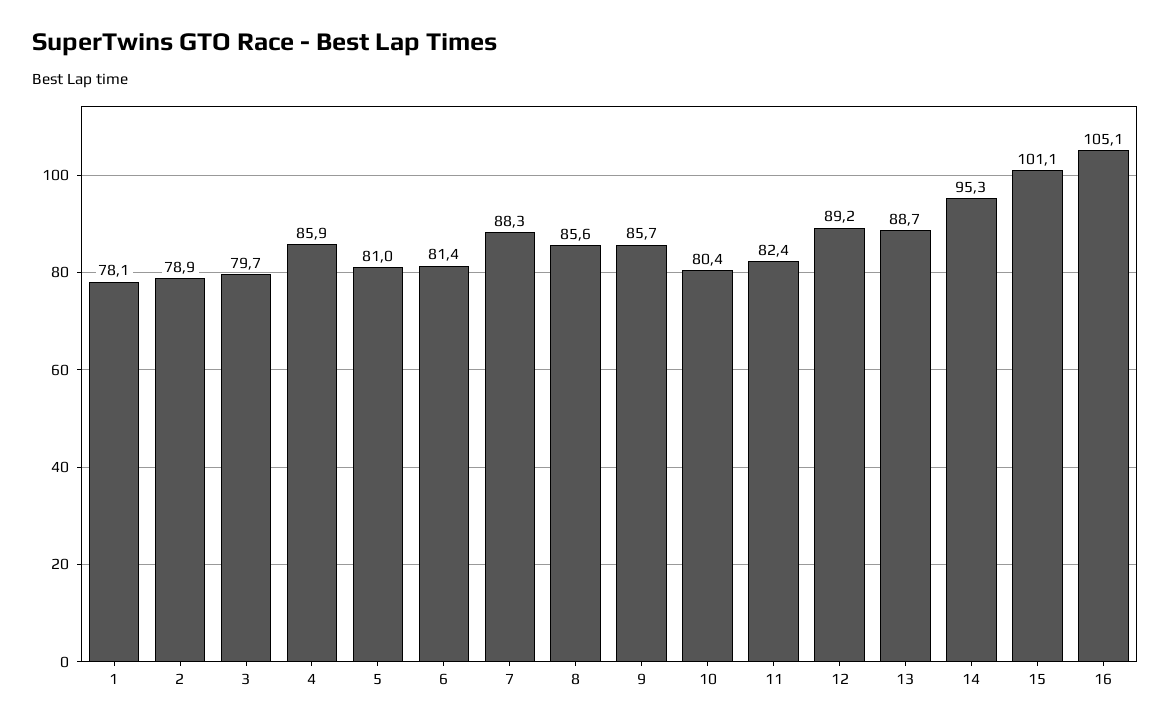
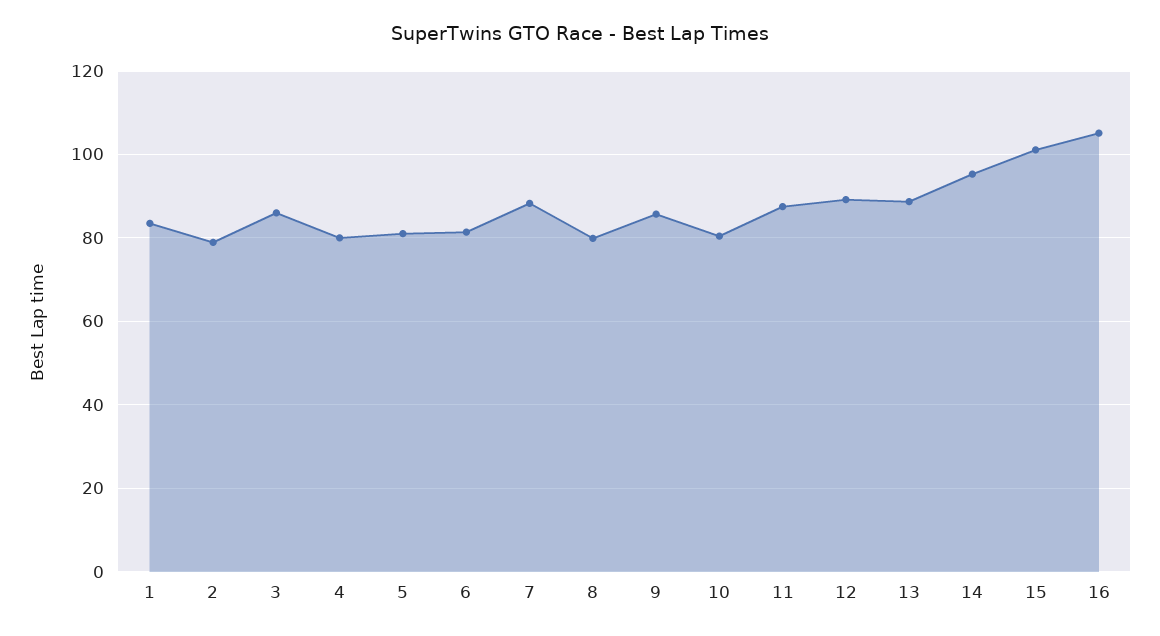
  {
-   "1": 78.1,
+   "1": 84,
    "2": 78.9,
-   "3": 79.7,
+   "3": 86,
-   "4": 85.9,
+   "4": 80,
    "5": 81,
    "6": 81.4,
    "7": 88.3,
-   "8": 85.6,
+   "8": 80,
    "9": 85.7,
    "10": 80.4,
-   "11": 82.4,
+   "11": 88,
    "12": 89.2,
    "13": 88.7,
    "14": 95.3,
    "15": 101.1,
    "16": 105.1
  }

